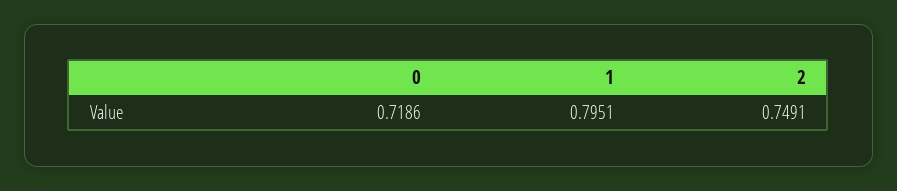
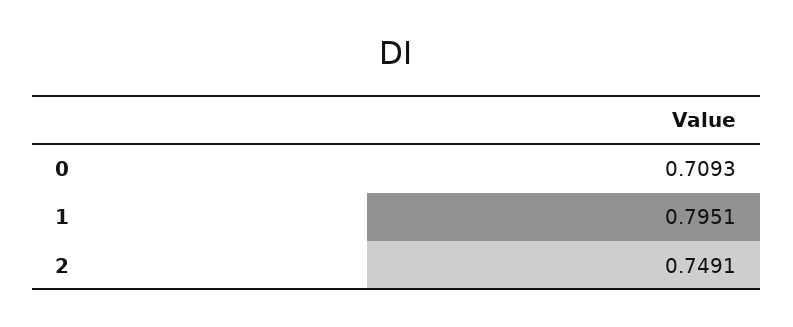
  {
-   "0": 0.7186,
+   "0": 0.7093,
    "1": 0.7951,
    "2": 0.7491
  }

